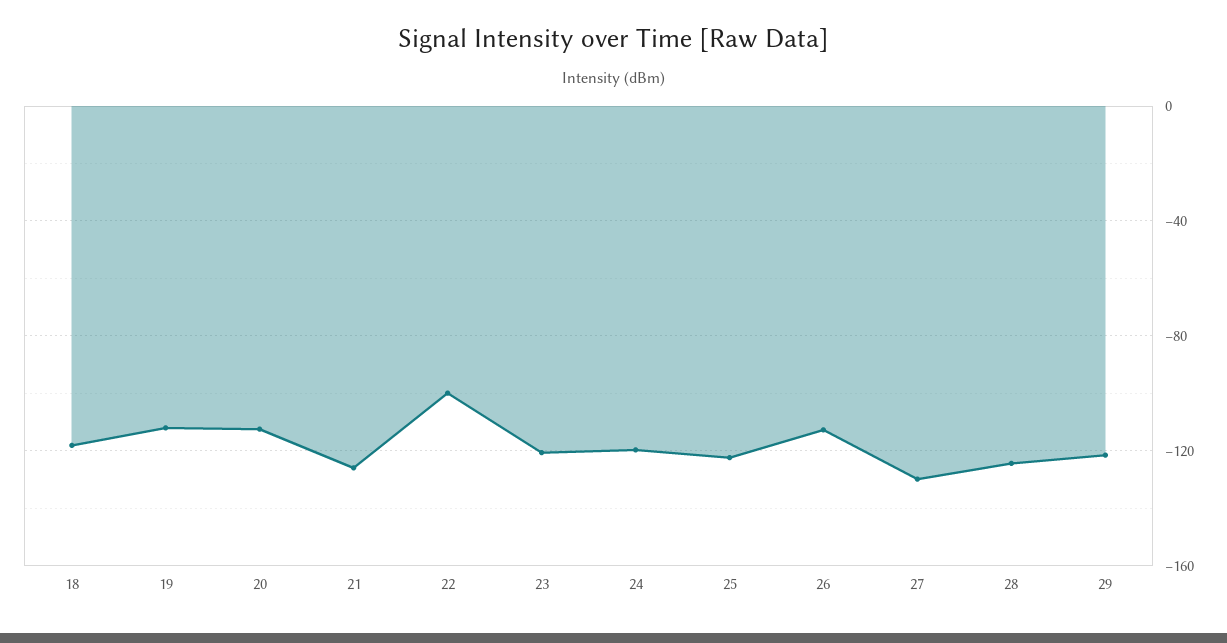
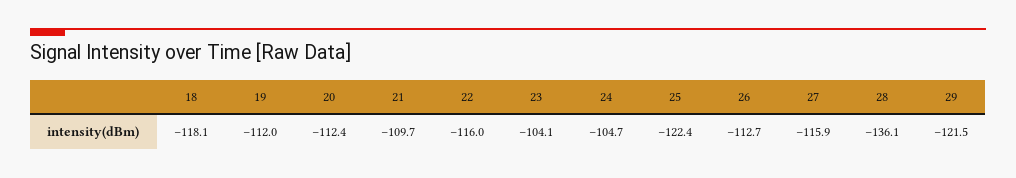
  {
    "18": -118.1,
    "19": -112,
    "20": -112.4,
-   "21": -125,
+   "21": -109.7,
-   "22": -100,
+   "22": -116,
-   "23": -120,
+   "23": -104.1,
-   "24": -120,
+   "24": -104.7,
    "25": -122.4,
    "26": -112.7,
-   "27": -130,
+   "27": -115.9,
-   "28": -125,
+   "28": -136.1,
    "29": -121.5
  }

